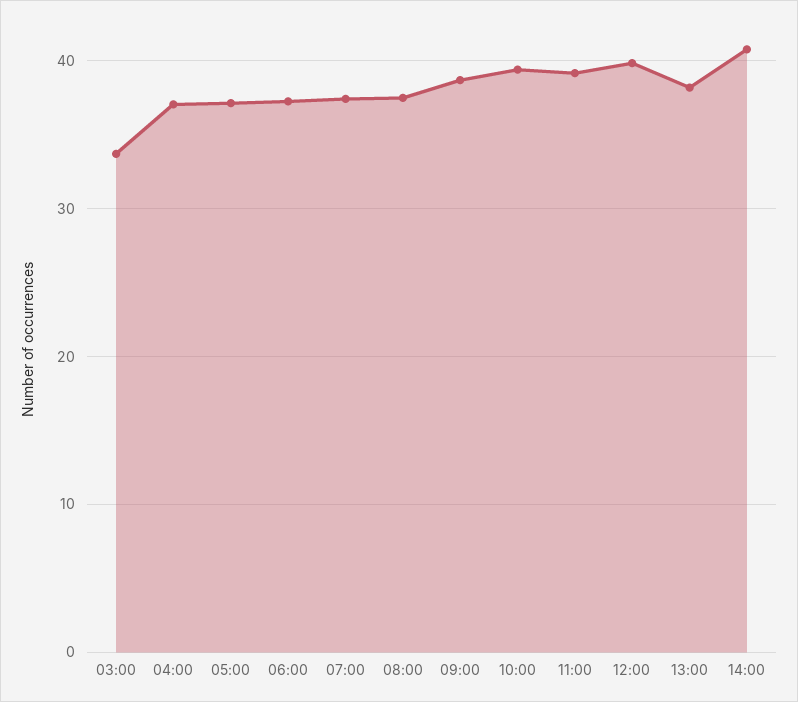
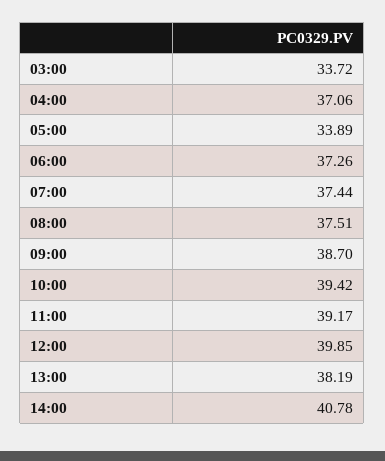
  {
    "03:00": 33.72,
    "04:00": 37.06,
-   "05:00": 37,
+   "05:00": 33.89,
    "06:00": 37.26,
    "07:00": 37.44,
    "08:00": 37.51,
    "09:00": 38.7,
    "10:00": 39.42,
    "11:00": 39.17,
    "12:00": 39.85,
    "13:00": 38.19,
    "14:00": 40.78
  }

